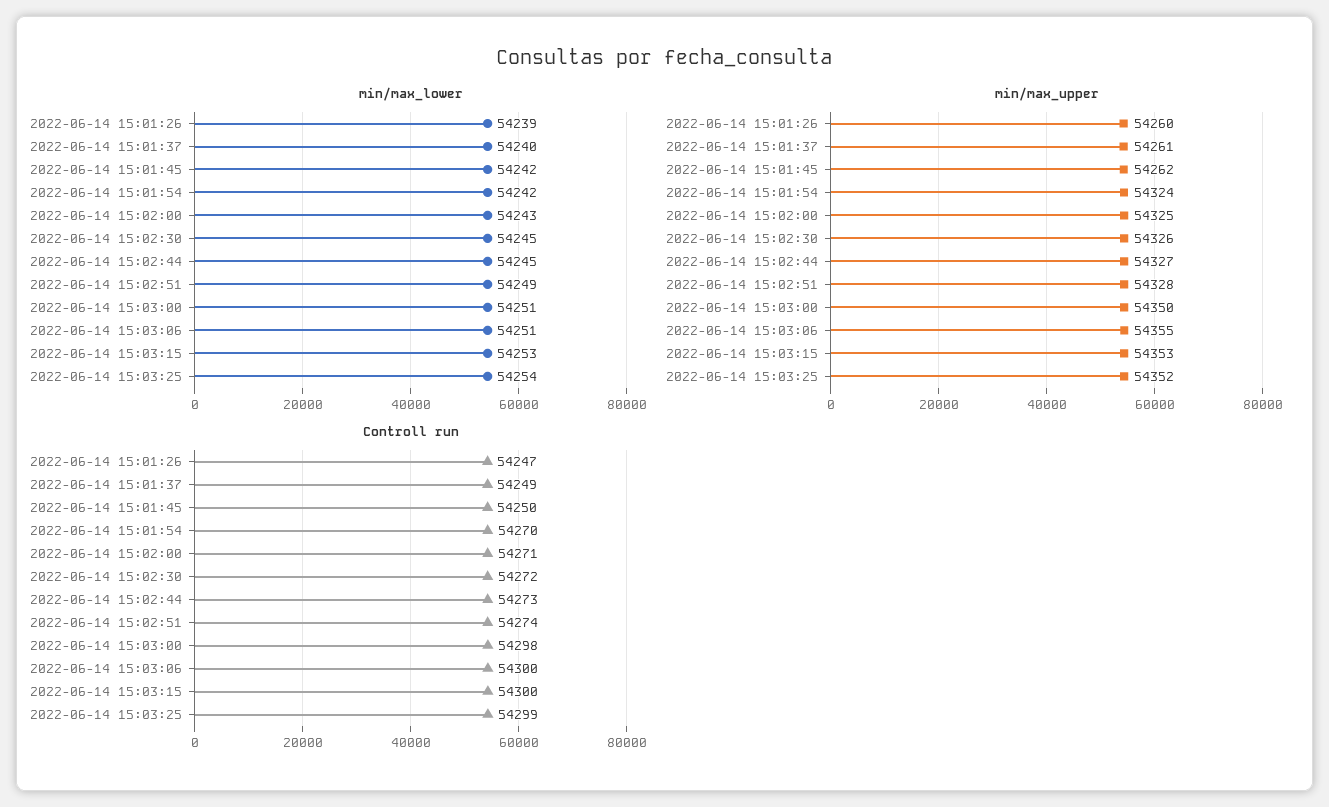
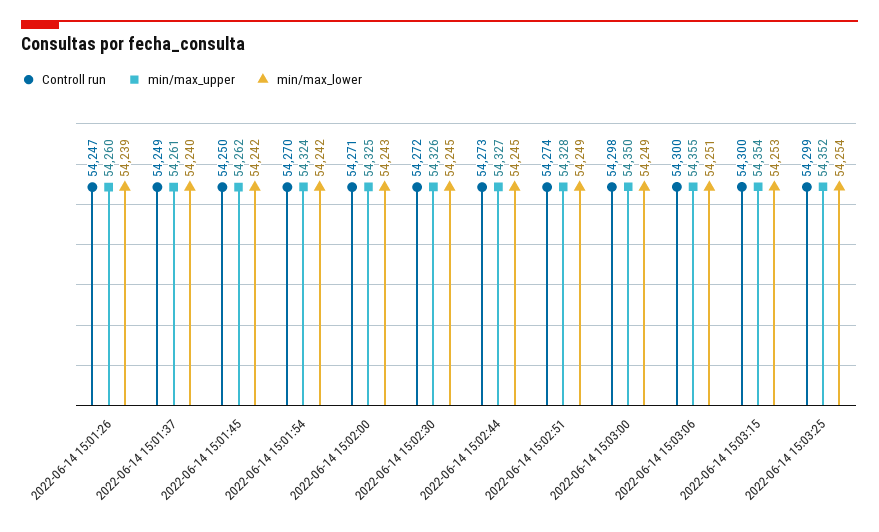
  {
    "min/max_lower": {
      "2022-06-14 15:01:26": 54239,
      "2022-06-14 15:01:37": 54240,
      "2022-06-14 15:01:45": 54242,
      "2022-06-14 15:01:54": 54242,
      "2022-06-14 15:02:00": 54243,
      "2022-06-14 15:02:30": 54245,
      "2022-06-14 15:02:44": 54245,
      "2022-06-14 15:02:51": 54249,
-     "2022-06-14 15:03:00": 54251,
+     "2022-06-14 15:03:00": 54249,
      "2022-06-14 15:03:06": 54251,
      "2022-06-14 15:03:15": 54253,
      "2022-06-14 15:03:25": 54254
    },
    "min/max_upper": {
      "2022-06-14 15:01:26": 54260,
      "2022-06-14 15:01:37": 54261,
      "2022-06-14 15:01:45": 54262,
      "2022-06-14 15:01:54": 54324,
      "2022-06-14 15:02:00": 54325,
      "2022-06-14 15:02:30": 54326,
      "2022-06-14 15:02:44": 54327,
      "2022-06-14 15:02:51": 54328,
      "2022-06-14 15:03:00": 54350,
      "2022-06-14 15:03:06": 54355,
-     "2022-06-14 15:03:15": 54353,
+     "2022-06-14 15:03:15": 54354,
      "2022-06-14 15:03:25": 54352
    },
    "Controll run": {
      "2022-06-14 15:01:26": 54247,
      "2022-06-14 15:01:37": 54249,
      "2022-06-14 15:01:45": 54250,
      "2022-06-14 15:01:54": 54270,
      "2022-06-14 15:02:00": 54271,
      "2022-06-14 15:02:30": 54272,
      "2022-06-14 15:02:44": 54273,
      "2022-06-14 15:02:51": 54274,
      "2022-06-14 15:03:00": 54298,
      "2022-06-14 15:03:06": 54300,
      "2022-06-14 15:03:15": 54300,
      "2022-06-14 15:03:25": 54299
    }
  }

